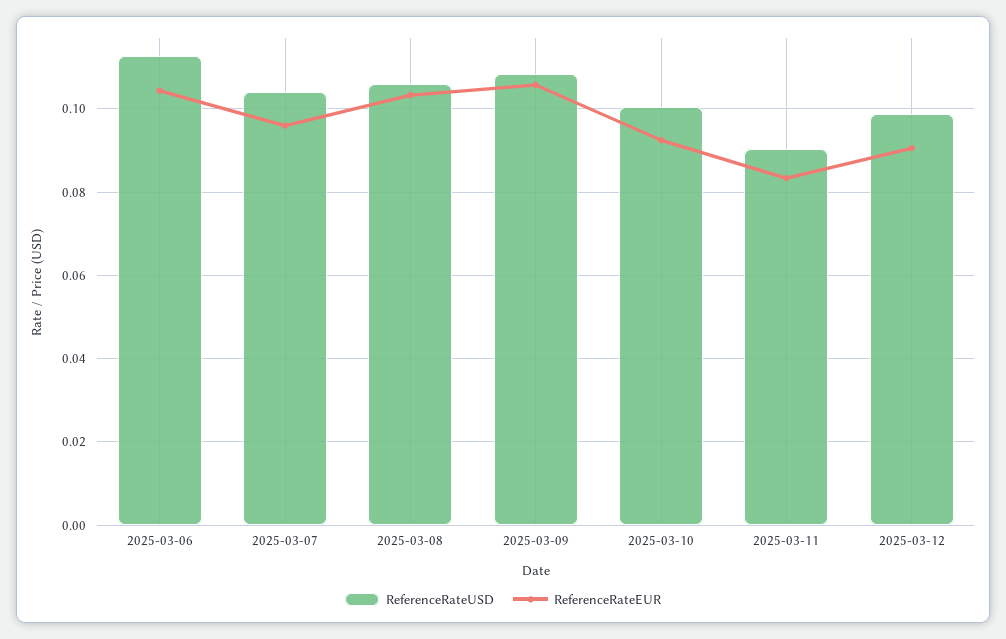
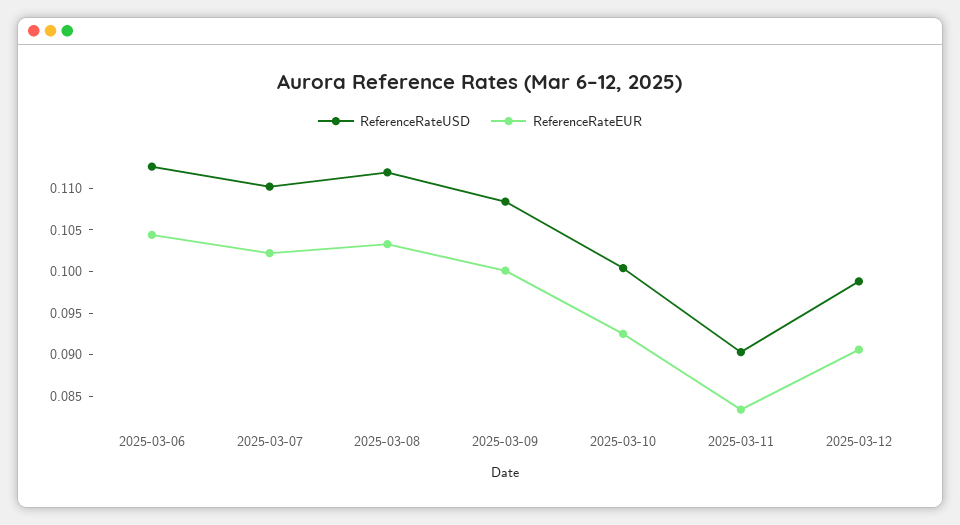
  {
    "ReferenceRateUSD": {
      "2025-03-06": 0.113,
-     "2025-03-07": 0.104,
+     "2025-03-07": 0.11,
-     "2025-03-08": 0.106,
+     "2025-03-08": 0.112,
      "2025-03-09": 0.108,
      "2025-03-10": 0.1,
      "2025-03-11": 0.09,
      "2025-03-12": 0.099
    },
    "ReferenceRateEUR": {
      "2025-03-06": 0.104,
-     "2025-03-07": 0.096,
+     "2025-03-07": 0.102,
      "2025-03-08": 0.103,
-     "2025-03-09": 0.106,
+     "2025-03-09": 0.1,
      "2025-03-10": 0.093,
      "2025-03-11": 0.083,
      "2025-03-12": 0.091
    }
  }

